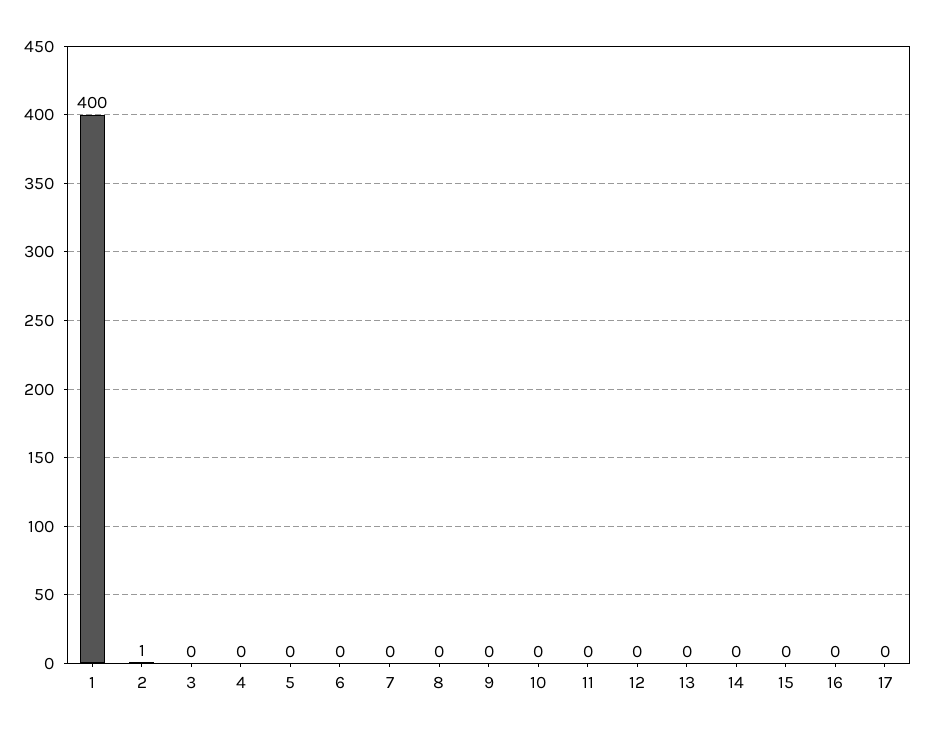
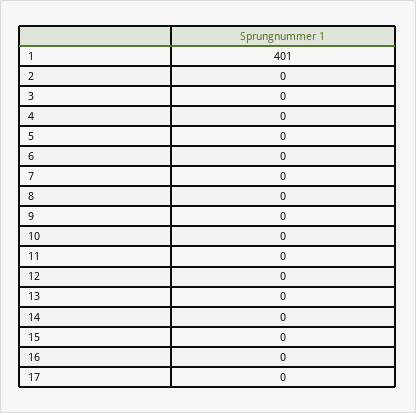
  {
-   "1": 400,
+   "1": 401,
-   "2": 1,
+   "2": 0,
    "3": 0,
    "4": 0,
    "5": 0,
    "6": 0,
    "7": 0,
    "8": 0,
    "9": 0,
    "10": 0,
    "11": 0,
    "12": 0,
    "13": 0,
    "14": 0,
    "15": 0,
    "16": 0,
    "17": 0
  }

